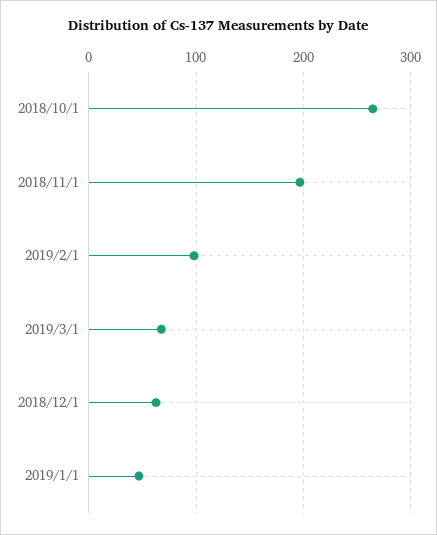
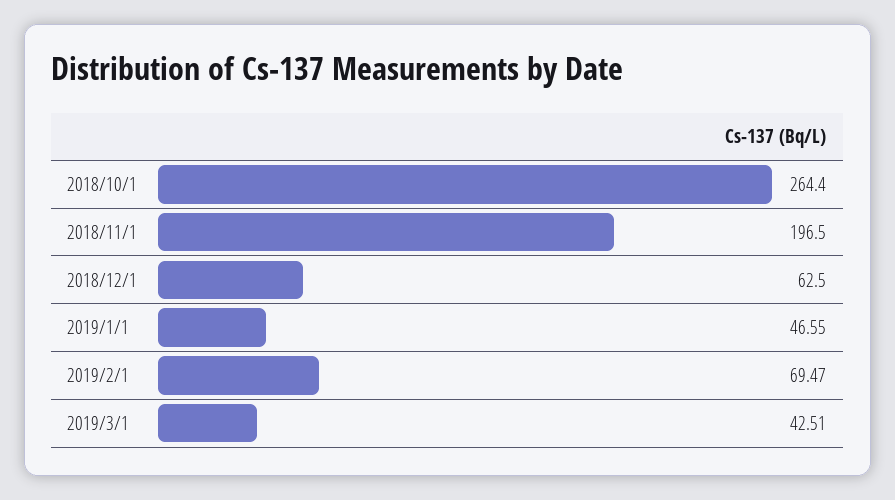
  {
    "2018/10/1": 264.4,
    "2018/11/1": 196.5,
-   "2019/2/1": 100,
+   "2019/2/1": 69.47,
-   "2019/3/1": 70,
+   "2019/3/1": 42.51,
    "2018/12/1": 62.5,
    "2019/1/1": 46.55
  }

